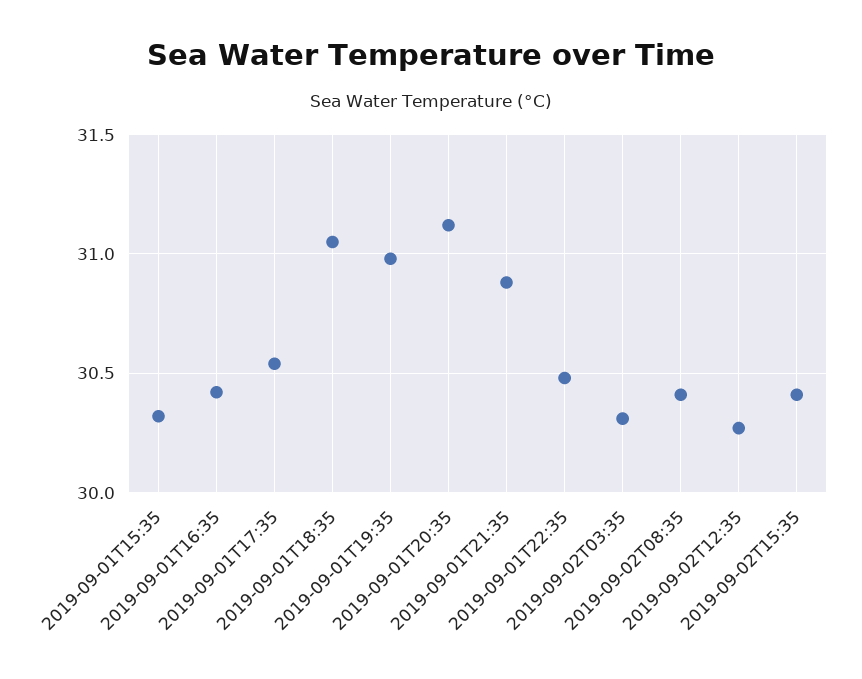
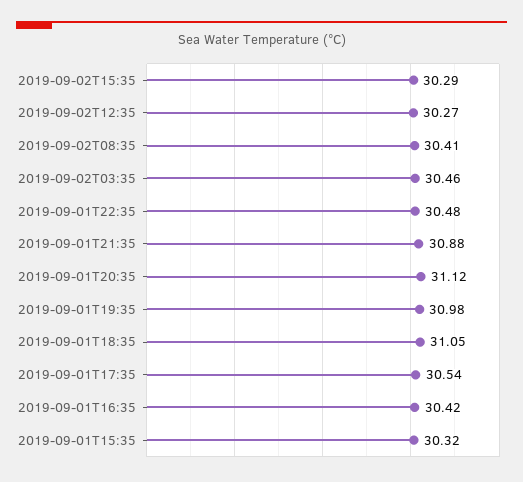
  {
    "2019-09-01T15:35": 30.32,
    "2019-09-01T16:35": 30.42,
    "2019-09-01T17:35": 30.54,
    "2019-09-01T18:35": 31.05,
    "2019-09-01T19:35": 30.98,
    "2019-09-01T20:35": 31.12,
    "2019-09-01T21:35": 30.88,
    "2019-09-01T22:35": 30.48,
-   "2019-09-02T03:35": 30.3,
+   "2019-09-02T03:35": 30.46,
    "2019-09-02T08:35": 30.41,
    "2019-09-02T12:35": 30.27,
-   "2019-09-02T15:35": 30.4
+   "2019-09-02T15:35": 30.29
  }

